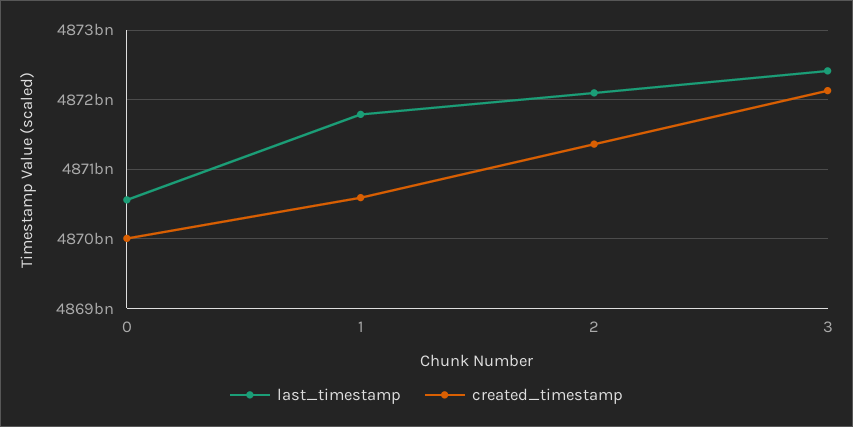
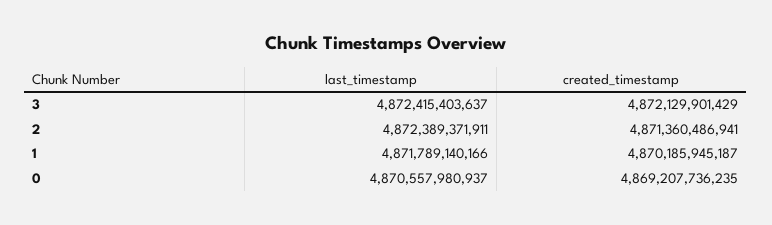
  {
    "last_timestamp": {
      "0": 4870557980937,
      "1": 4871789140166,
-     "2": 4872100000000,
+     "2": 4872389371911,
      "3": 4872415403637
    },
    "created_timestamp": {
-     "0": 4870000000000,
+     "0": 4869207736235,
-     "1": 4870600000000,
+     "1": 4870185945187,
      "2": 4871360486941,
      "3": 4872129901429
    }
  }

